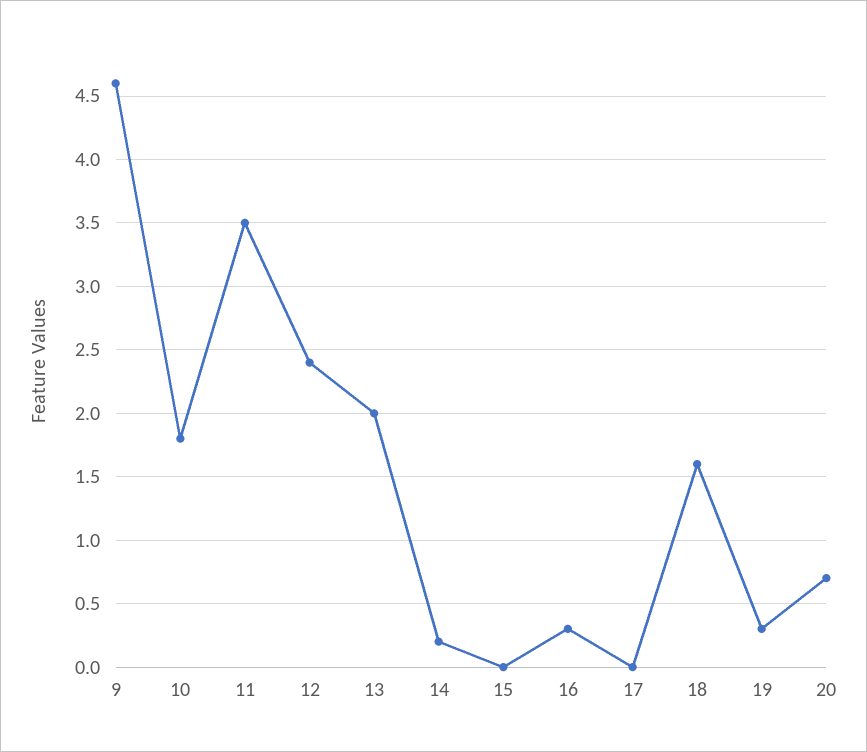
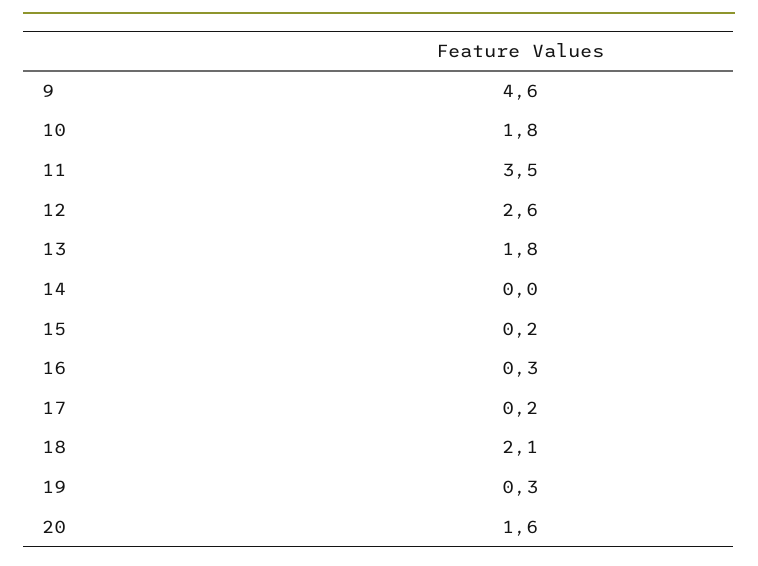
  {
    "9": 4.6,
    "10": 1.8,
    "11": 3.5,
-   "12": 2.4,
+   "12": 2.6,
-   "13": 2,
+   "13": 1.8,
-   "14": 0.2,
+   "14": 0,
-   "15": 0,
+   "15": 0.2,
    "16": 0.3,
-   "17": 0,
+   "17": 0.2,
-   "18": 1.6,
+   "18": 2.1,
    "19": 0.3,
-   "20": 0.7
+   "20": 1.6
  }

